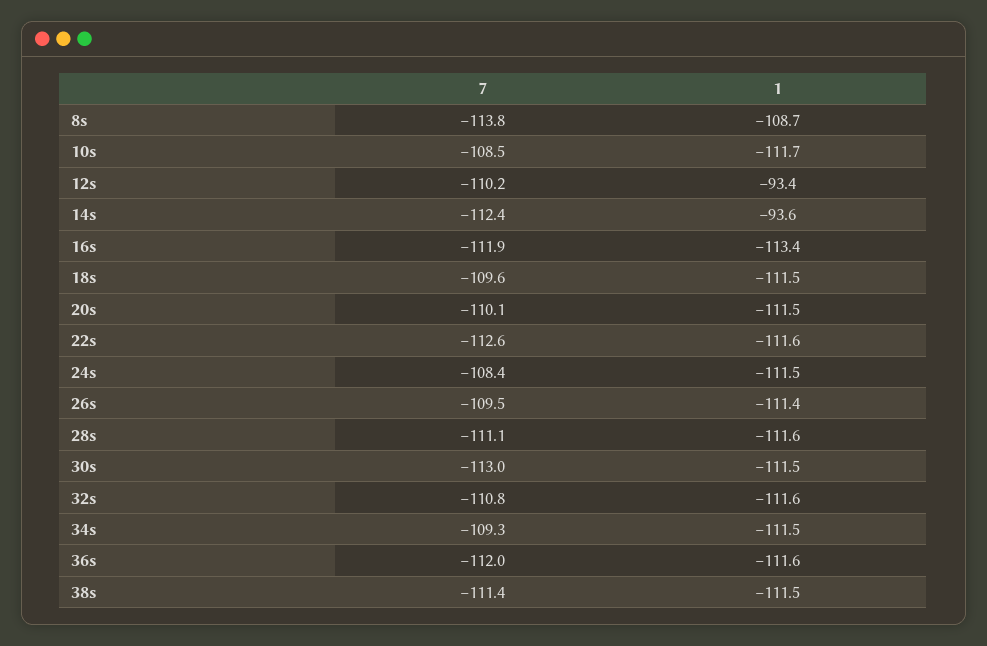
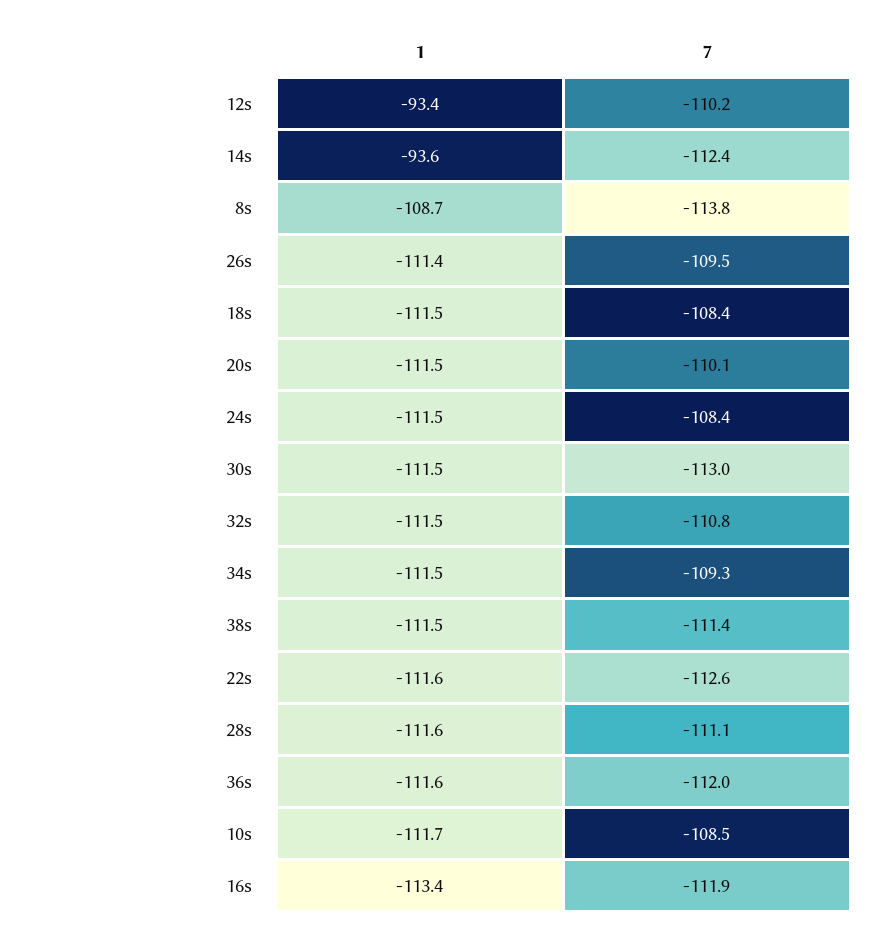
  {
    "7": {
      "8s": -113.8,
      "10s": -108.5,
      "12s": -110.2,
      "14s": -112.4,
      "16s": -111.9,
-     "18s": -109.6,
+     "18s": -108.4,
      "20s": -110.1,
      "22s": -112.6,
      "24s": -108.4,
      "26s": -109.5,
      "28s": -111.1,
      "30s": -113,
      "32s": -110.8,
      "34s": -109.3,
      "36s": -112,
      "38s": -111.4
    },
    "1": {
      "8s": -108.7,
      "10s": -111.7,
      "12s": -93.4,
      "14s": -93.6,
      "16s": -113.4,
      "18s": -111.5,
      "20s": -111.5,
      "22s": -111.6,
      "24s": -111.5,
      "26s": -111.4,
      "28s": -111.6,
      "30s": -111.5,
-     "32s": -111.6,
+     "32s": -111.5,
      "34s": -111.5,
      "36s": -111.6,
      "38s": -111.5
    }
  }

